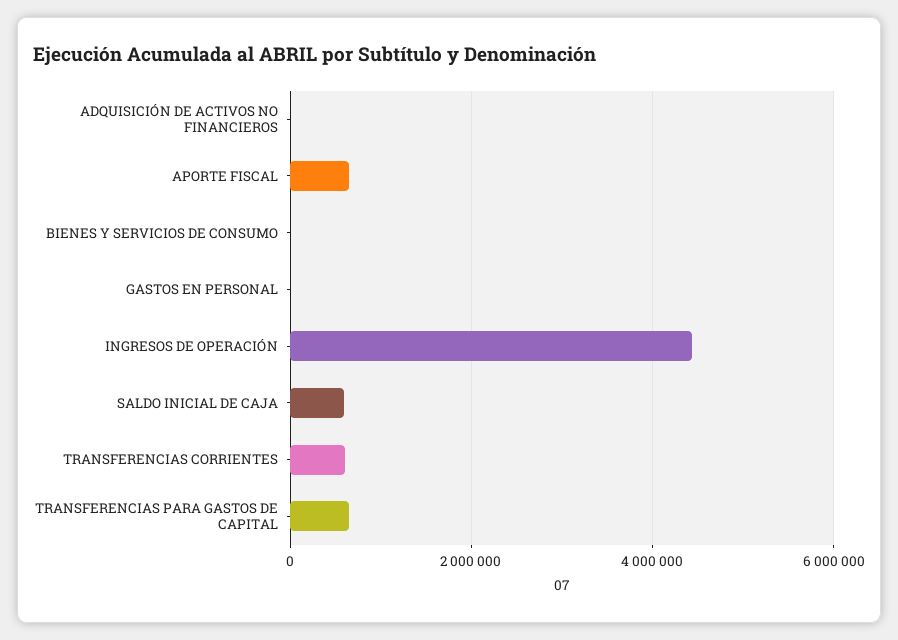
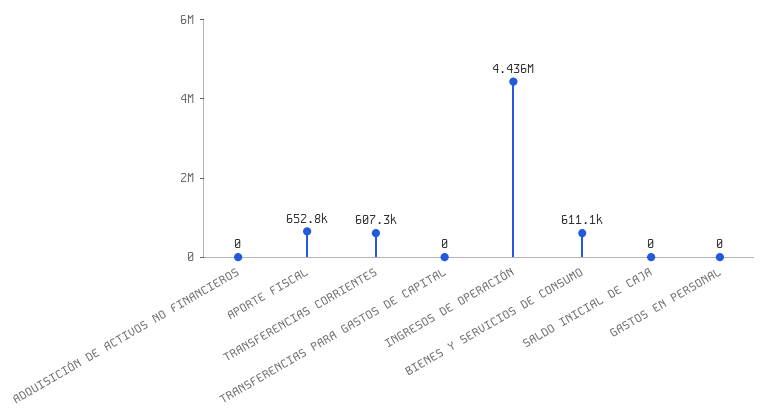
  {
    "ADQUISICIÓN DE ACTIVOS NO FINANCIEROS": 0,
    "APORTE FISCAL": 652800,
-   "BIENES Y SERVICIOS DE CONSUMO": 0,
+   "BIENES Y SERVICIOS DE CONSUMO": 611100,
    "GASTOS EN PERSONAL": 0,
    "INGRESOS DE OPERACIÓN": 4436000,
-   "SALDO INICIAL DE CAJA": 600000,
+   "SALDO INICIAL DE CAJA": 0,
    "TRANSFERENCIAS CORRIENTES": 607300,
-   "TRANSFERENCIAS PARA GASTOS DE CAPITAL": 600000
+   "TRANSFERENCIAS PARA GASTOS DE CAPITAL": 0
  }

